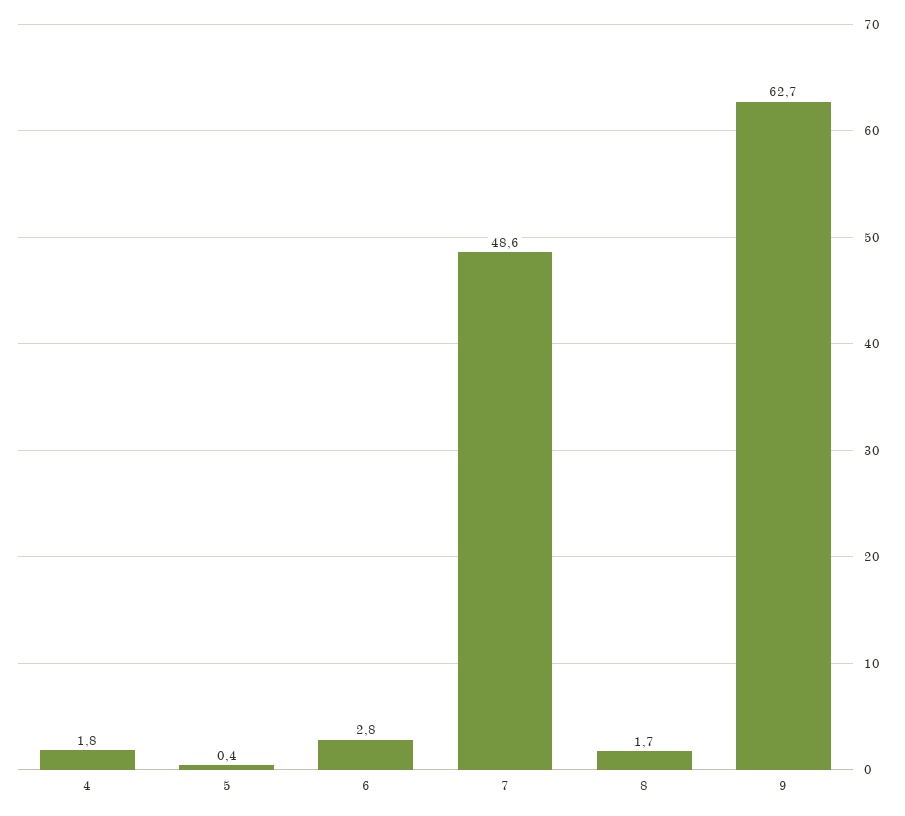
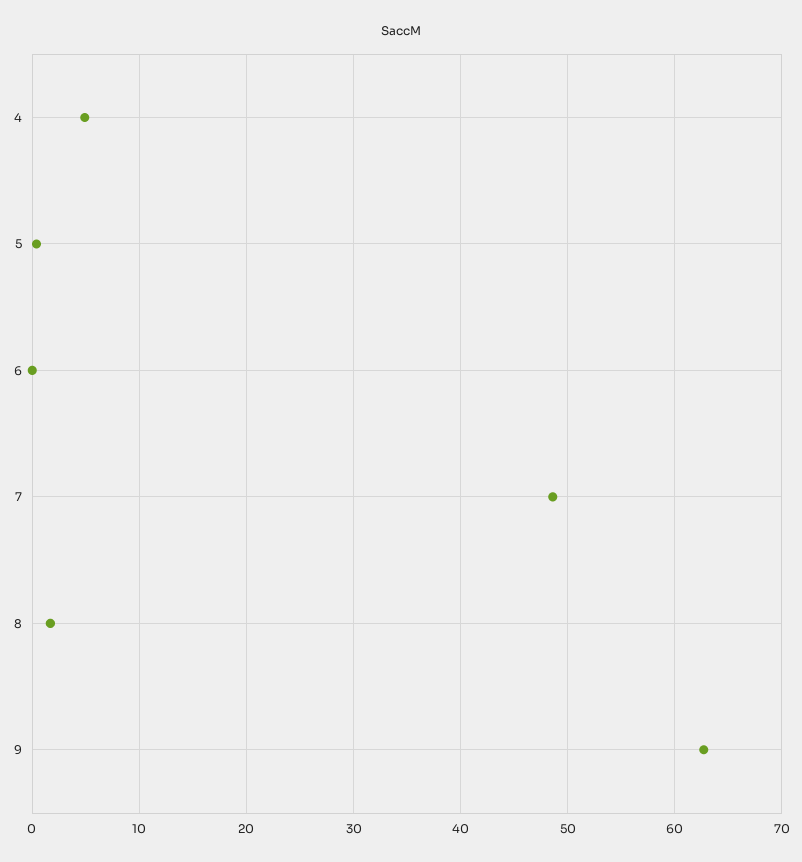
  {
-   "4": 1.8,
+   "4": 5,
    "5": 0.4,
-   "6": 2.8,
+   "6": 0,
    "7": 48.6,
    "8": 1.7,
    "9": 62.7
  }

